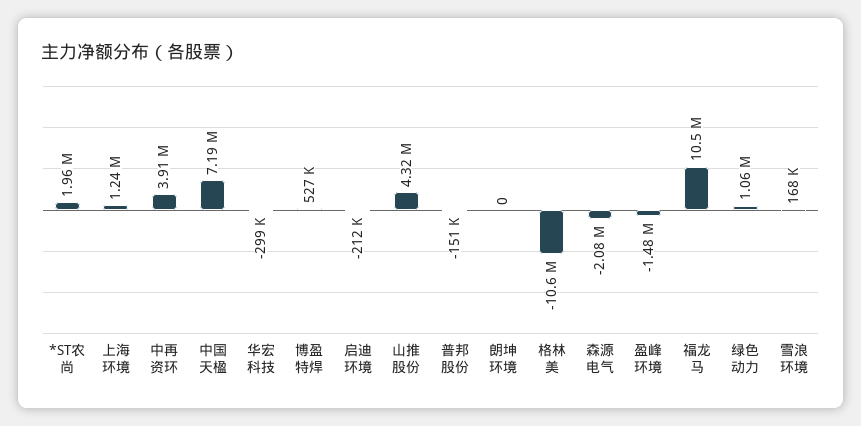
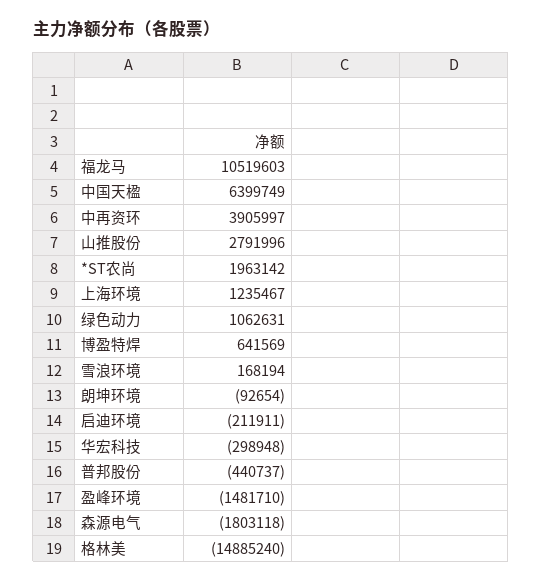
  {
    "*ST农尚": 1963142,
    "上海环境": 1235467,
    "中再资环": 3905997,
-   "中国天楹": 7190000,
+   "中国天楹": 6399749,
    "华宏科技": -298948,
-   "博盈特焊": 527000,
+   "博盈特焊": 641569,
    "启迪环境": -211911,
-   "山推股份": 4320000,
+   "山推股份": 2791996,
-   "普邦股份": -151000,
+   "普邦股份": -440737,
-   "朗坤环境": 0,
+   "朗坤环境": -92654,
-   "格林美": -10600000,
+   "格林美": -14885240,
-   "森源电气": -2080000,
+   "森源电气": -1803118,
    "盈峰环境": -1481710,
    "福龙马": 10519603,
    "绿色动力": 1062631,
    "雪浪环境": 168194
  }

